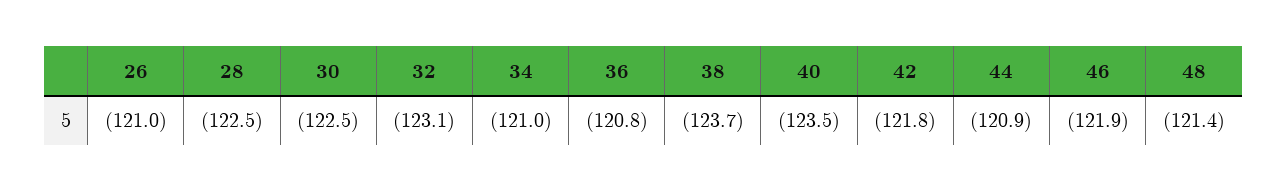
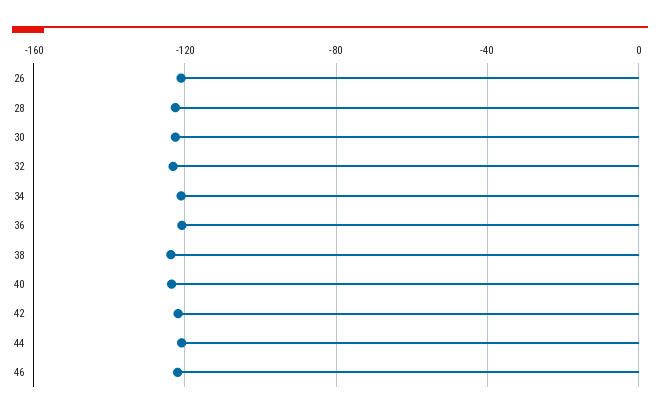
  {
    "26": -121,
    "28": -122.5,
    "30": -122.5,
    "32": -123.1,
    "34": -121,
    "36": -120.8,
    "38": -123.7,
    "40": -123.5,
    "42": -121.8,
    "44": -120.9,
-   "46": -121.9,
+   "46": -121.9
-   "48": -121.4
  }

